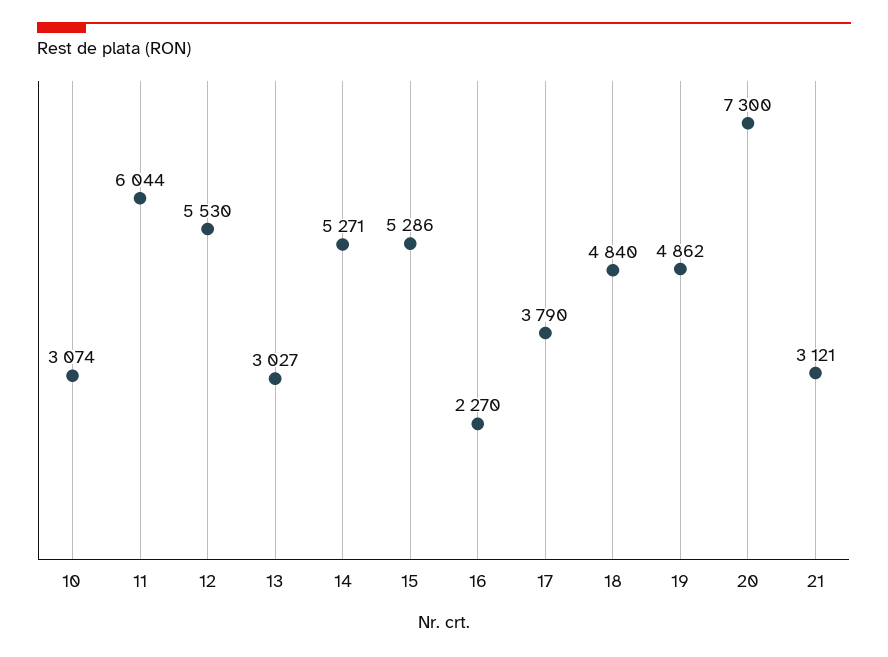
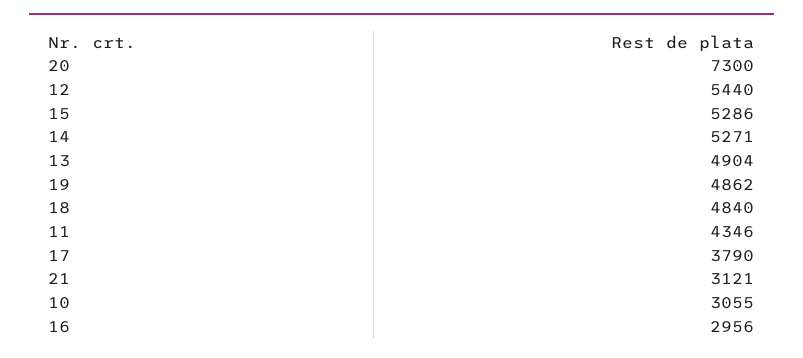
  {
-   "10": 3074,
+   "10": 3055,
-   "11": 6044,
+   "11": 4346,
-   "12": 5530,
+   "12": 5440,
-   "13": 3027,
+   "13": 4904,
    "14": 5271,
    "15": 5286,
-   "16": 2270,
+   "16": 2956,
    "17": 3790,
    "18": 4840,
    "19": 4862,
    "20": 7300,
    "21": 3121
  }

